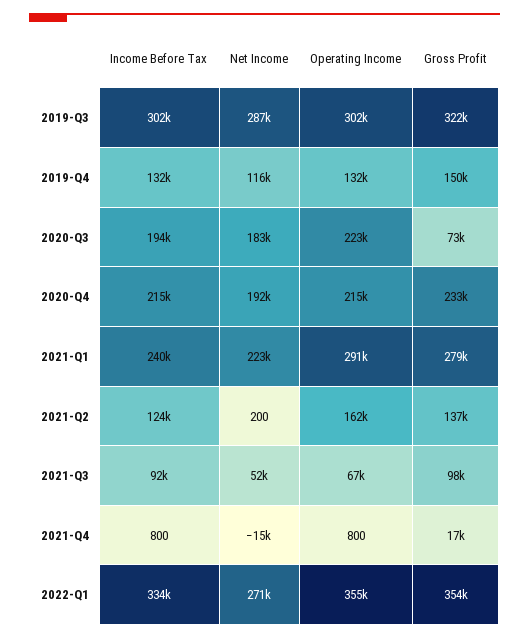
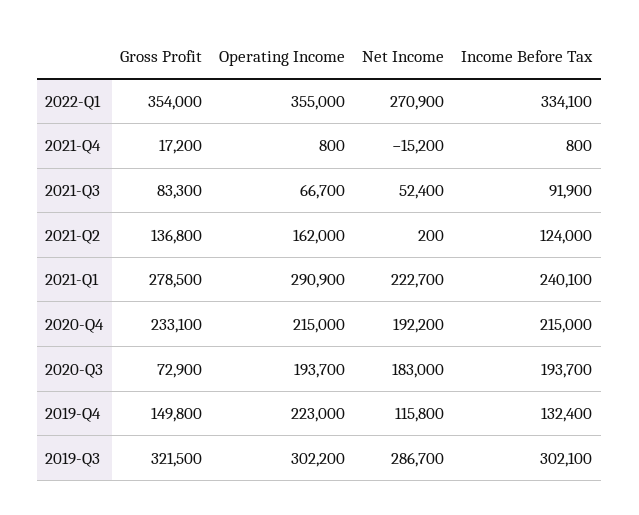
  {
    "Income Before Tax": {
      "2019-Q3": 302100,
      "2019-Q4": 132400,
      "2020-Q3": 193700,
      "2020-Q4": 215000,
      "2021-Q1": 240100,
      "2021-Q2": 124000,
      "2021-Q3": 91900,
      "2021-Q4": 800,
      "2022-Q1": 334100
    },
    "Net Income": {
      "2019-Q3": 286700,
      "2019-Q4": 115800,
      "2020-Q3": 183000,
      "2020-Q4": 192200,
      "2021-Q1": 222700,
      "2021-Q2": 200,
      "2021-Q3": 52400,
      "2021-Q4": -15200,
      "2022-Q1": 270900
    },
    "Operating Income": {
      "2019-Q3": 302200,
-     "2019-Q4": 132000,
+     "2019-Q4": 223000,
-     "2020-Q3": 223000,
+     "2020-Q3": 193700,
      "2020-Q4": 215000,
      "2021-Q1": 290900,
      "2021-Q2": 162000,
      "2021-Q3": 66700,
      "2021-Q4": 800,
      "2022-Q1": 355000
    },
    "Gross Profit": {
      "2019-Q3": 321500,
      "2019-Q4": 149800,
      "2020-Q3": 72900,
      "2020-Q4": 233100,
      "2021-Q1": 278500,
      "2021-Q2": 136800,
-     "2021-Q3": 98000,
+     "2021-Q3": 83300,
      "2021-Q4": 17200,
      "2022-Q1": 354000
    }
  }

